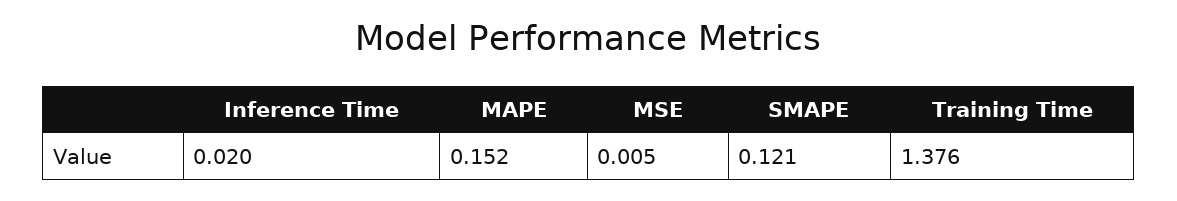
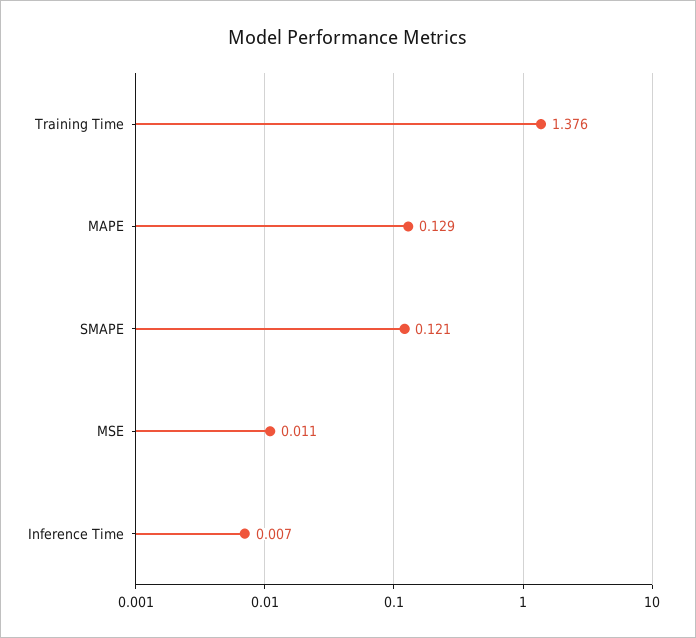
  {
-   "Inference Time": 0.02,
+   "Inference Time": 0.007,
-   "MAPE": 0.152,
+   "MAPE": 0.129,
-   "MSE": 0.005,
+   "MSE": 0.011,
    "SMAPE": 0.121,
    "Training Time": 1.376
  }

